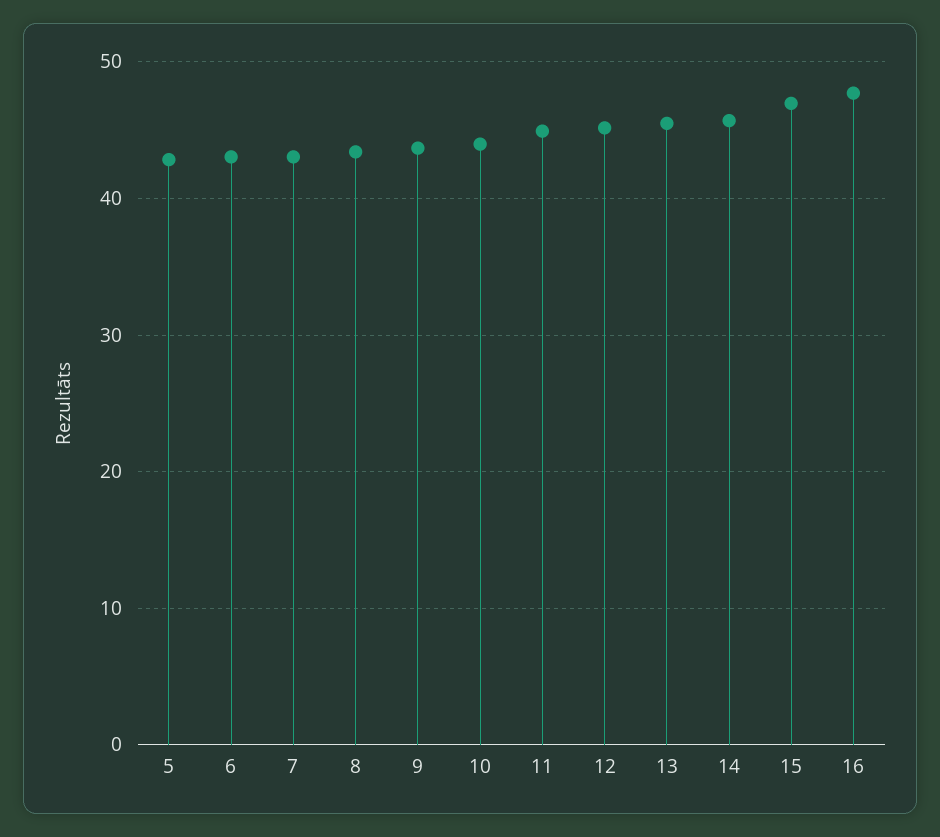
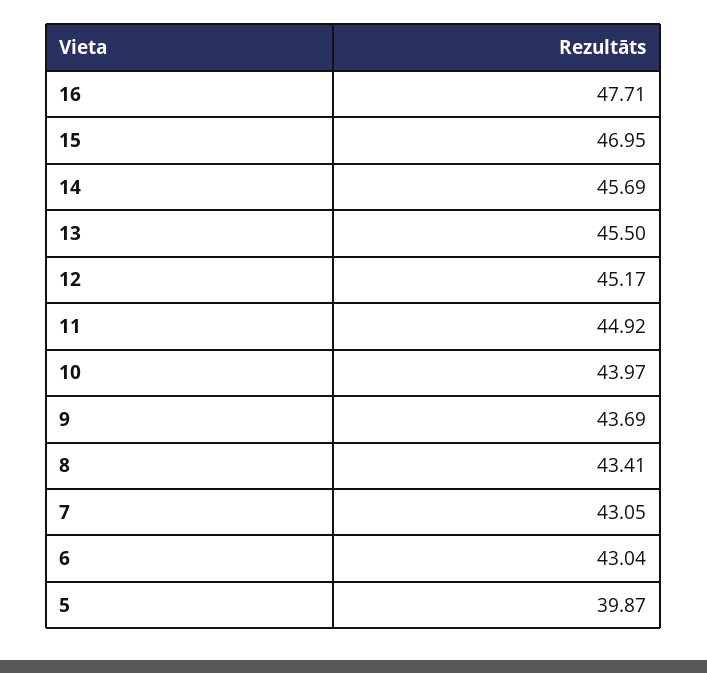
  {
-   "5": 43,
+   "5": 39.87,
    "6": 43.04,
    "7": 43.05,
    "8": 43.41,
    "9": 43.69,
    "10": 43.97,
    "11": 44.92,
    "12": 45.17,
    "13": 45.5,
    "14": 45.69,
    "15": 46.95,
    "16": 47.71
  }

